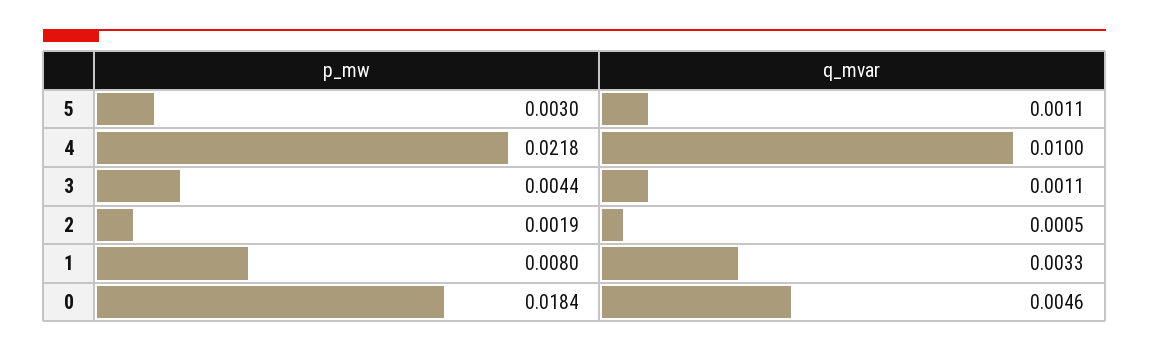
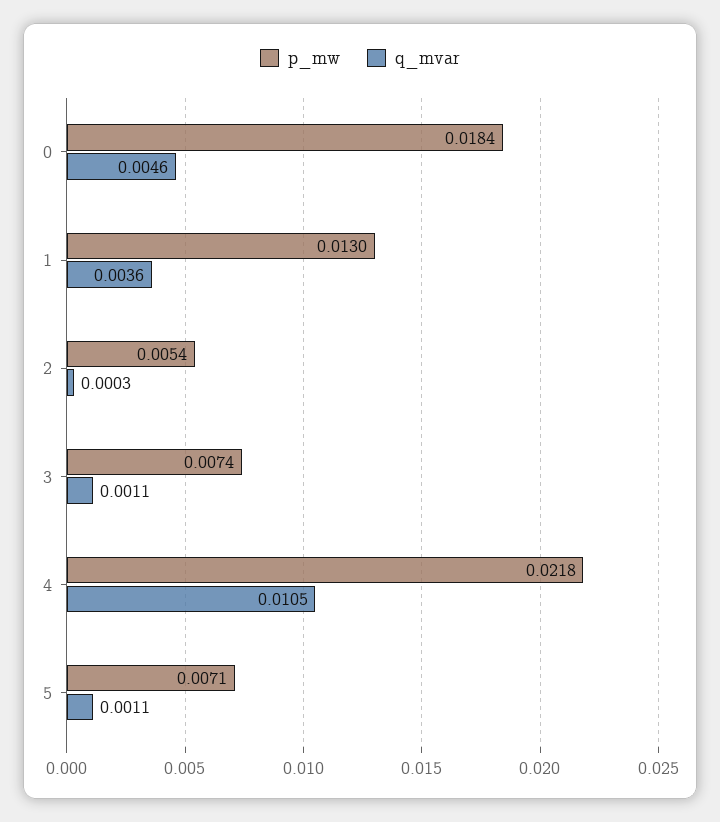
  {
    "p_mw": {
-     "5": 0.003,
+     "5": 0.0071,
      "4": 0.0218,
-     "3": 0.0044,
+     "3": 0.0074,
-     "2": 0.0019,
+     "2": 0.0054,
-     "1": 0.008,
+     "1": 0.013,
      "0": 0.0184
    },
    "q_mvar": {
      "5": 0.0011,
-     "4": 0.01,
+     "4": 0.0105,
      "3": 0.0011,
-     "2": 0.0005,
+     "2": 0.0003,
-     "1": 0.0033,
+     "1": 0.0036,
      "0": 0.0046
    }
  }

